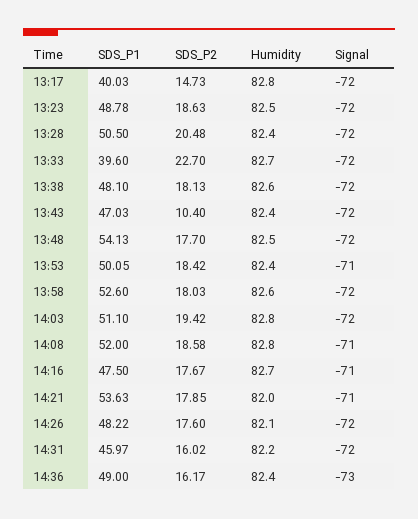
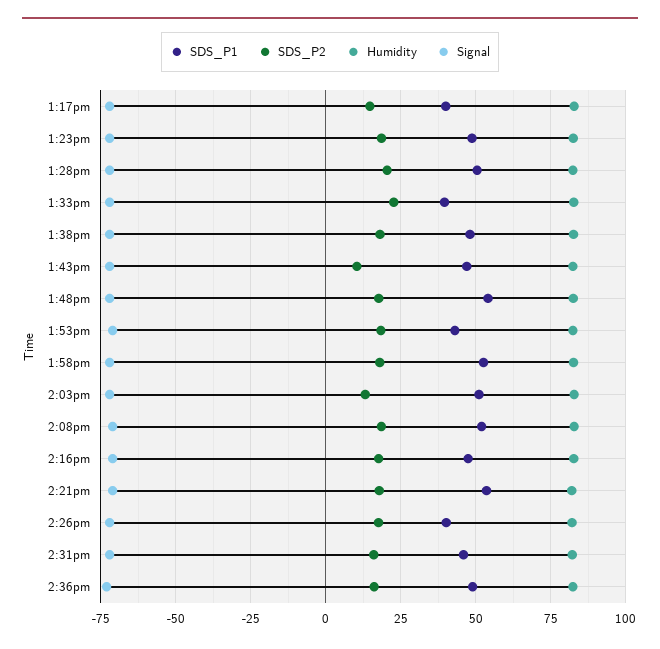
  {
    "SDS_P1": {
      "13:17": 40.03,
      "13:23": 48.78,
      "13:28": 50.5,
      "13:33": 39.6,
      "13:38": 48.1,
      "13:43": 47.03,
      "13:48": 54.13,
-     "13:53": 50.05,
+     "13:53": 42.5,
      "13:58": 52.6,
      "14:03": 51.1,
      "14:08": 52,
      "14:16": 47.5,
      "14:21": 53.63,
-     "14:26": 48.22,
+     "14:26": 40,
      "14:31": 45.97,
      "14:36": 49
    },
    "SDS_P2": {
      "13:17": 14.73,
      "13:23": 18.63,
      "13:28": 20.48,
      "13:33": 22.7,
      "13:38": 18.13,
      "13:43": 10.4,
      "13:48": 17.7,
      "13:53": 18.42,
      "13:58": 18.03,
-     "14:03": 19.42,
+     "14:03": 12.5,
      "14:08": 18.58,
      "14:16": 17.67,
      "14:21": 17.85,
      "14:26": 17.6,
      "14:31": 16.02,
      "14:36": 16.17
    },
    "Humidity": {
      "13:17": 82.8,
      "13:23": 82.5,
      "13:28": 82.4,
      "13:33": 82.7,
      "13:38": 82.6,
      "13:43": 82.4,
      "13:48": 82.5,
      "13:53": 82.4,
      "13:58": 82.6,
      "14:03": 82.8,
      "14:08": 82.8,
      "14:16": 82.7,
      "14:21": 82,
      "14:26": 82.1,
      "14:31": 82.2,
      "14:36": 82.4
    },
    "Signal": {
      "13:17": -72,
      "13:23": -72,
      "13:28": -72,
      "13:33": -72,
      "13:38": -72,
      "13:43": -72,
      "13:48": -72,
      "13:53": -71,
      "13:58": -72,
      "14:03": -72,
      "14:08": -71,
      "14:16": -71,
      "14:21": -71,
      "14:26": -72,
      "14:31": -72,
      "14:36": -73
    }
  }

